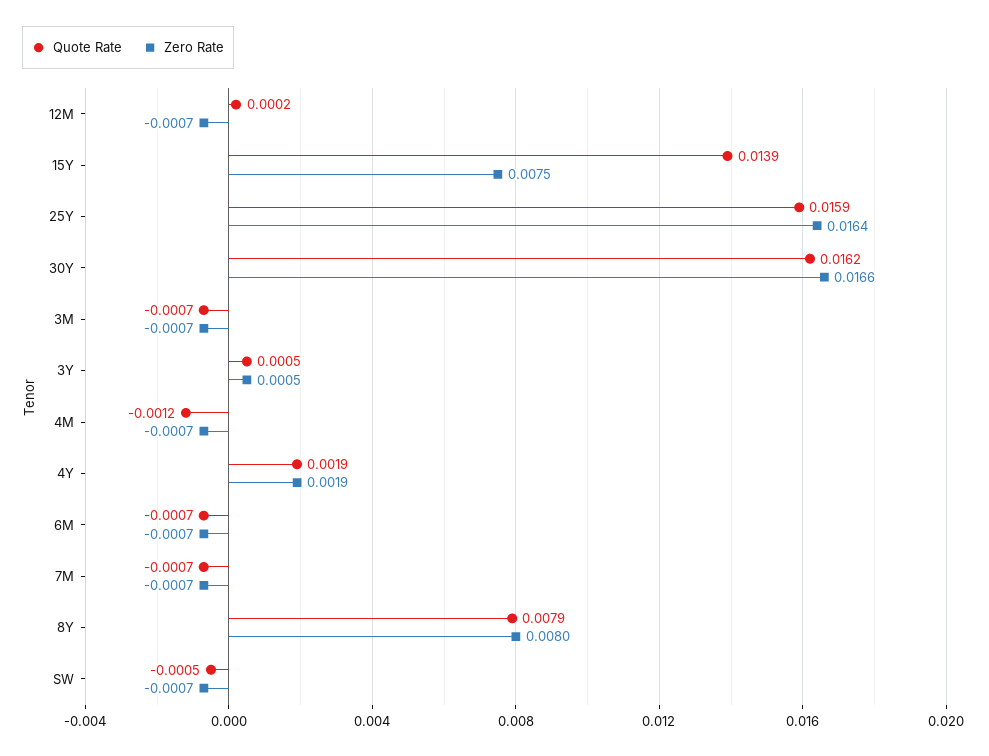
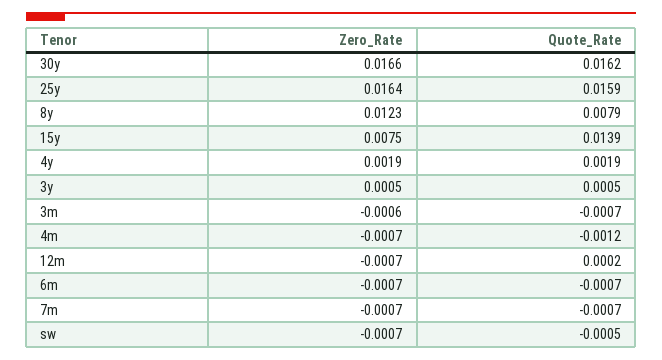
  {
    "Quote Rate": {
      "12M": 0.0002,
      "15Y": 0.0139,
      "25Y": 0.0159,
      "30Y": 0.0162,
      "3M": -0.0007,
      "3Y": 0.0005,
      "4M": -0.0012,
      "4Y": 0.0019,
      "6M": -0.0007,
      "7M": -0.0007,
      "8Y": 0.0079,
      "SW": -0.0005
    },
    "Zero Rate": {
      "12M": -0.0007,
      "15Y": 0.0075,
      "25Y": 0.0164,
      "30Y": 0.0166,
-     "3M": -0.0007,
+     "3M": -0.0006,
      "3Y": 0.0005,
      "4M": -0.0007,
      "4Y": 0.0019,
      "6M": -0.0007,
      "7M": -0.0007,
-     "8Y": 0.008,
+     "8Y": 0.0123,
      "SW": -0.0007
    }
  }

